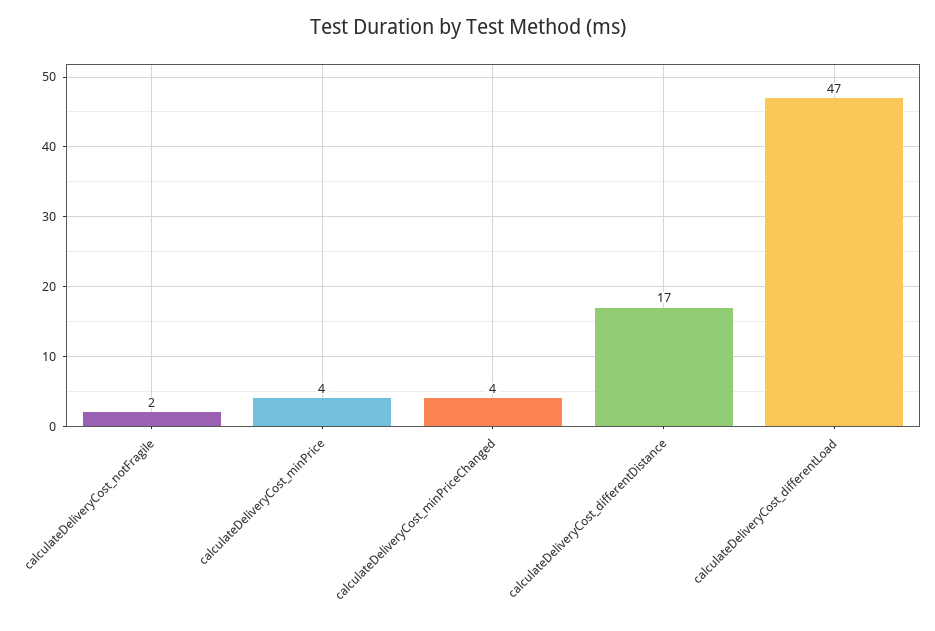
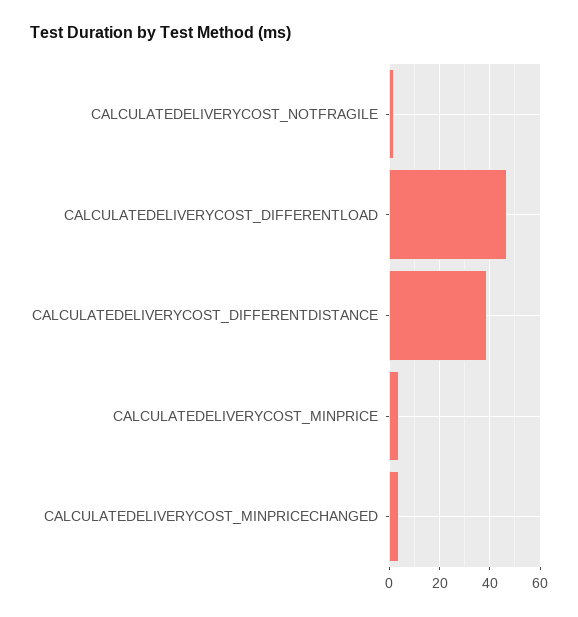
  {
    "calculateDeliveryCost_notFragile": 2,
    "calculateDeliveryCost_minPrice": 4,
    "calculateDeliveryCost_minPriceChanged": 4,
-   "calculateDeliveryCost_differentDistance": 17,
+   "calculateDeliveryCost_differentDistance": 40,
    "calculateDeliveryCost_differentLoad": 47
  }

